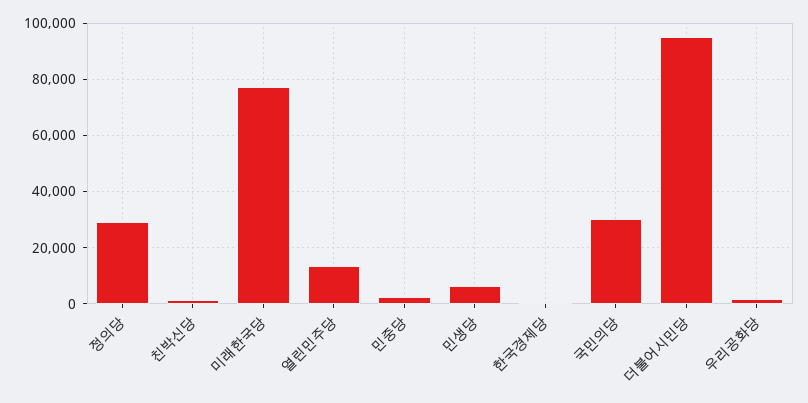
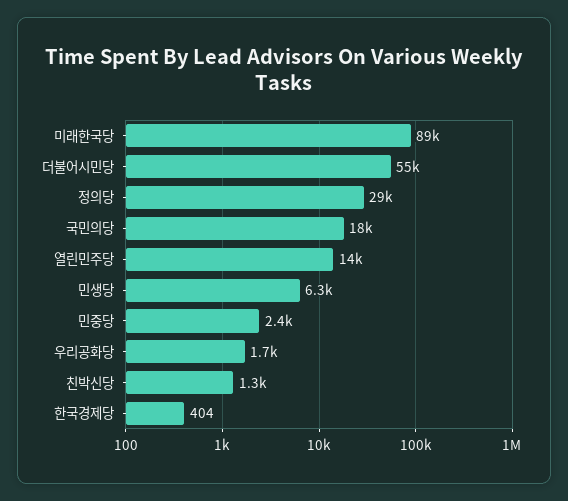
  {
    "정의당": 29000,
    "친박신당": 1300,
-   "미래한국당": 77500,
+   "미래한국당": 89000,
    "열린민주당": 14000,
    "민중당": 2400,
    "민생당": 6300,
    "한국경제당": 404,
-   "국민의당": 30000,
+   "국민의당": 18000,
-   "더불어시민당": 95000,
+   "더불어시민당": 55000,
    "우리공화당": 1700
  }

